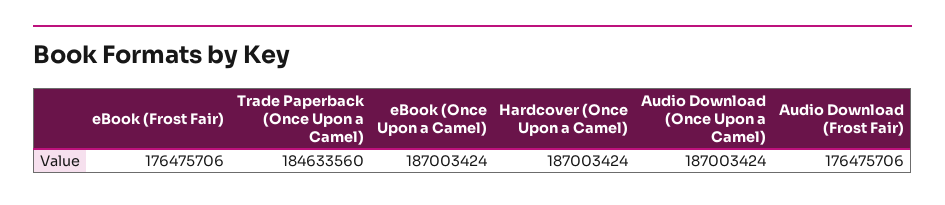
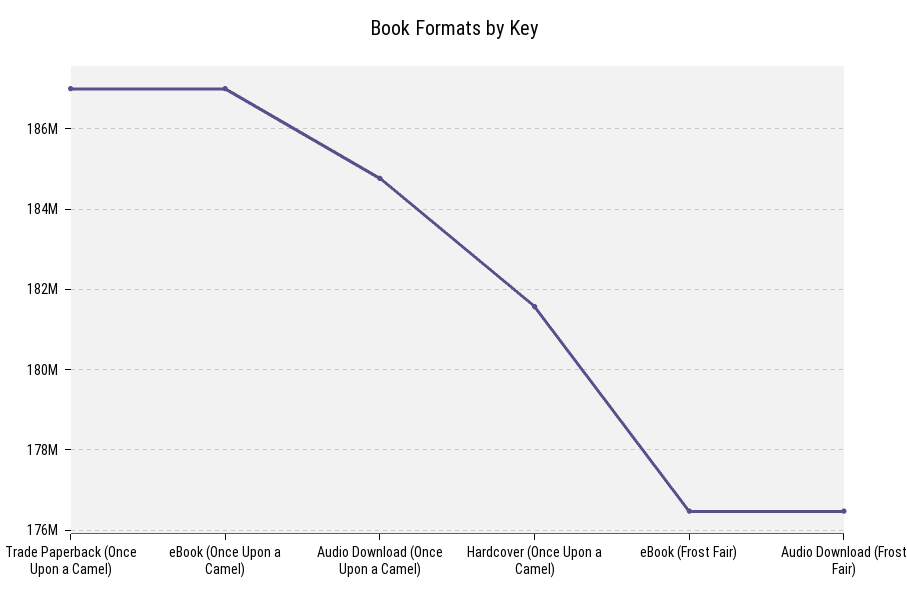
  {
    "eBook (Frost Fair)": 176475706,
-   "Trade Paperback (Once Upon a Camel)": 184633560,
+   "Trade Paperback (Once Upon a Camel)": 187000000,
    "eBook (Once Upon a Camel)": 187003424,
-   "Hardcover (Once Upon a Camel)": 187003424,
+   "Hardcover (Once Upon a Camel)": 181600000,
-   "Audio Download (Once Upon a Camel)": 187003424,
+   "Audio Download (Once Upon a Camel)": 184800000,
    "Audio Download (Frost Fair)": 176475706
  }

